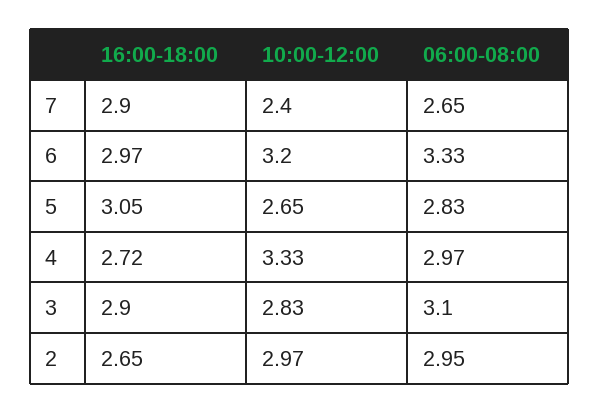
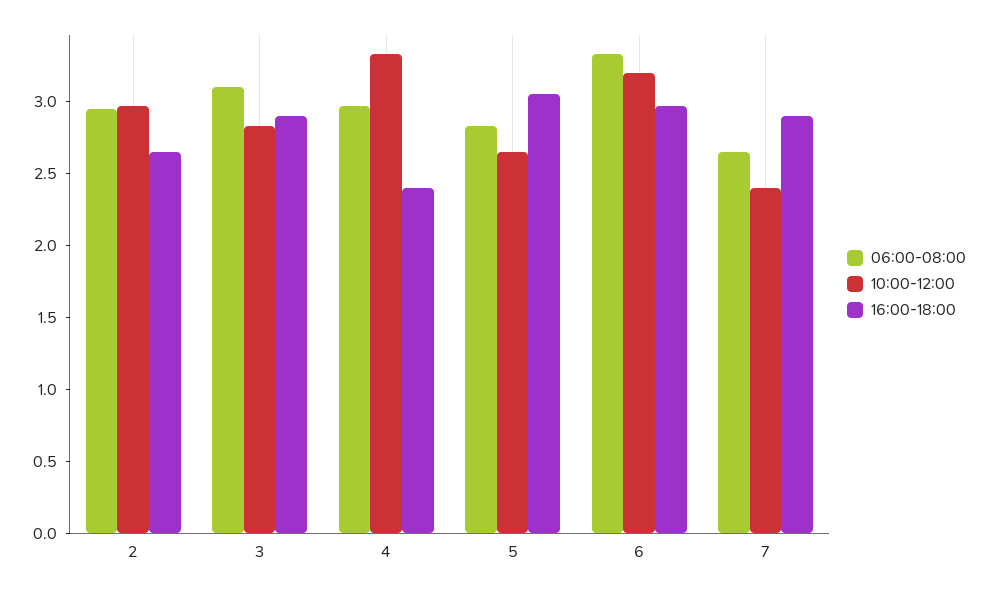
  {
    "16:00-18:00": {
      "7": 2.9,
      "6": 2.97,
      "5": 3.05,
-     "4": 2.72,
+     "4": 2.4,
      "3": 2.9,
      "2": 2.65
    },
    "10:00-12:00": {
      "7": 2.4,
      "6": 3.2,
      "5": 2.65,
      "4": 3.33,
      "3": 2.83,
      "2": 2.97
    },
    "06:00-08:00": {
      "7": 2.65,
      "6": 3.33,
      "5": 2.83,
      "4": 2.97,
      "3": 3.1,
      "2": 2.95
    }
  }

